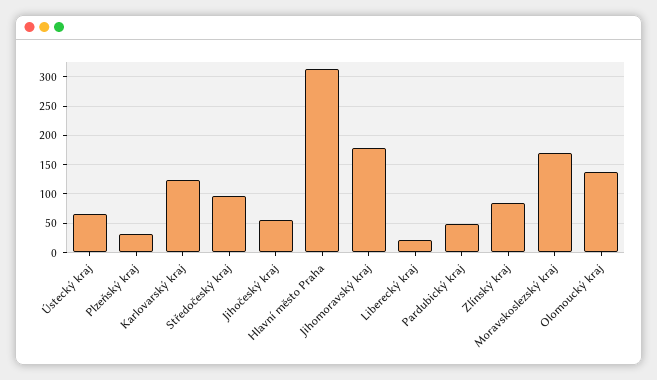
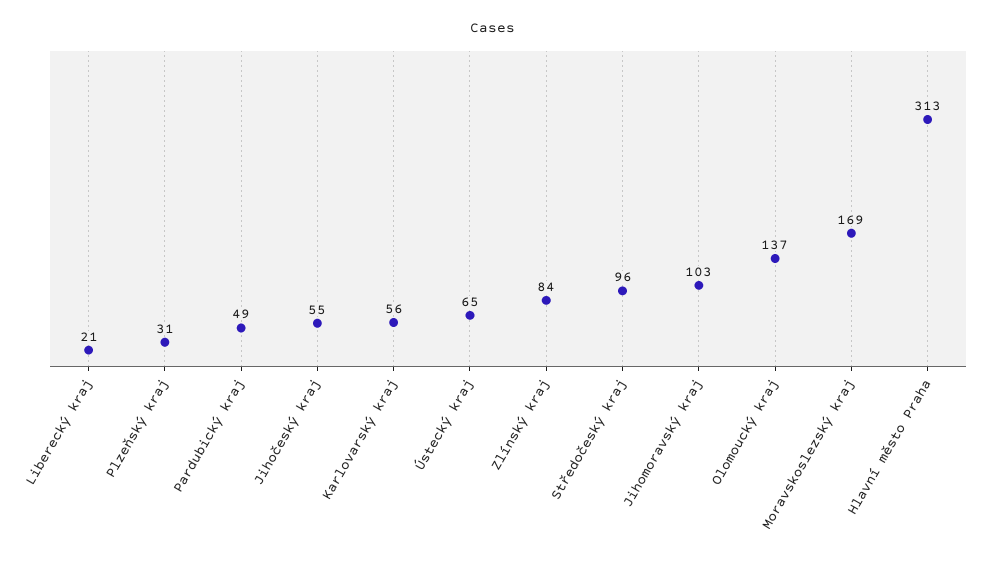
  {
    "Ústecký kraj": 65,
    "Plzeňský kraj": 31,
-   "Karlovarský kraj": 125,
+   "Karlovarský kraj": 56,
    "Středočeský kraj": 96,
    "Jihočeský kraj": 55,
    "Hlavní město Praha": 313,
-   "Jihomoravský kraj": 175,
+   "Jihomoravský kraj": 103,
    "Liberecký kraj": 21,
    "Pardubický kraj": 49,
    "Zlínský kraj": 84,
    "Moravskoslezský kraj": 169,
    "Olomoucký kraj": 137
  }

